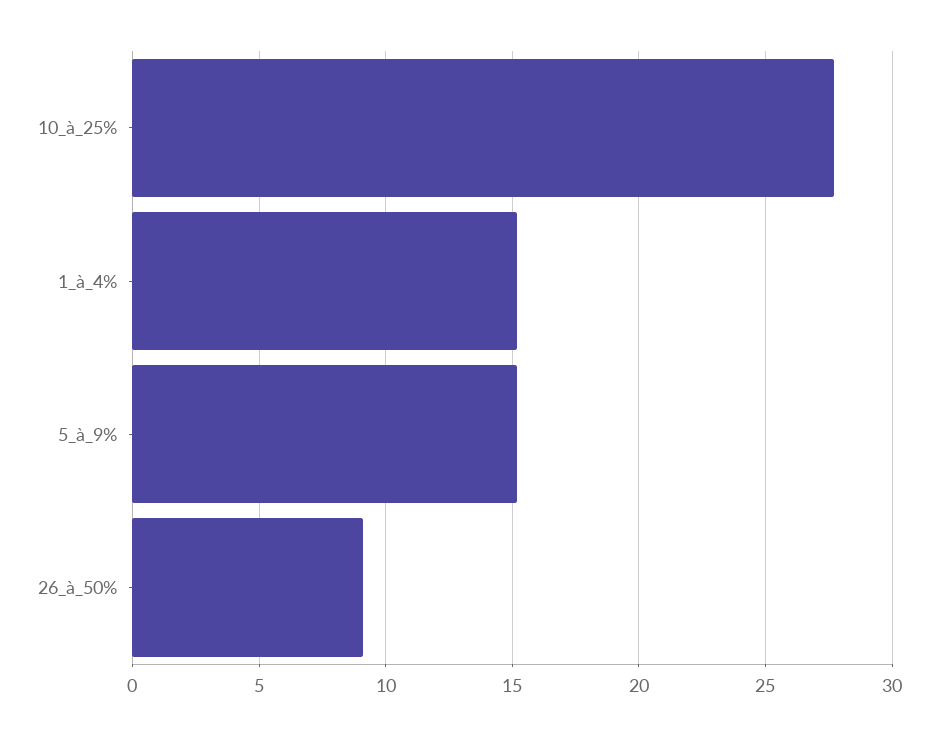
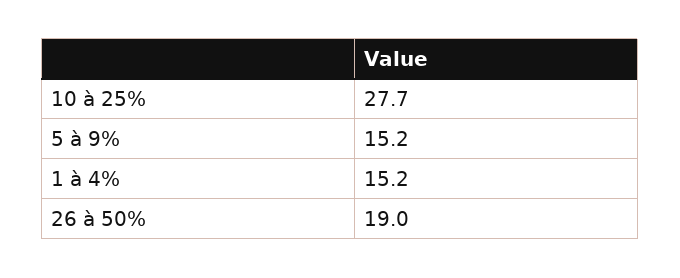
  {
    "10_à_25%": 27.7,
    "1_à_4%": 15.2,
    "5_à_9%": 15.2,
-   "26_à_50%": 9
+   "26_à_50%": 19
  }

